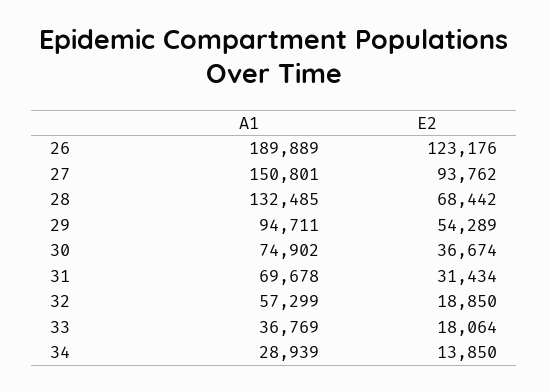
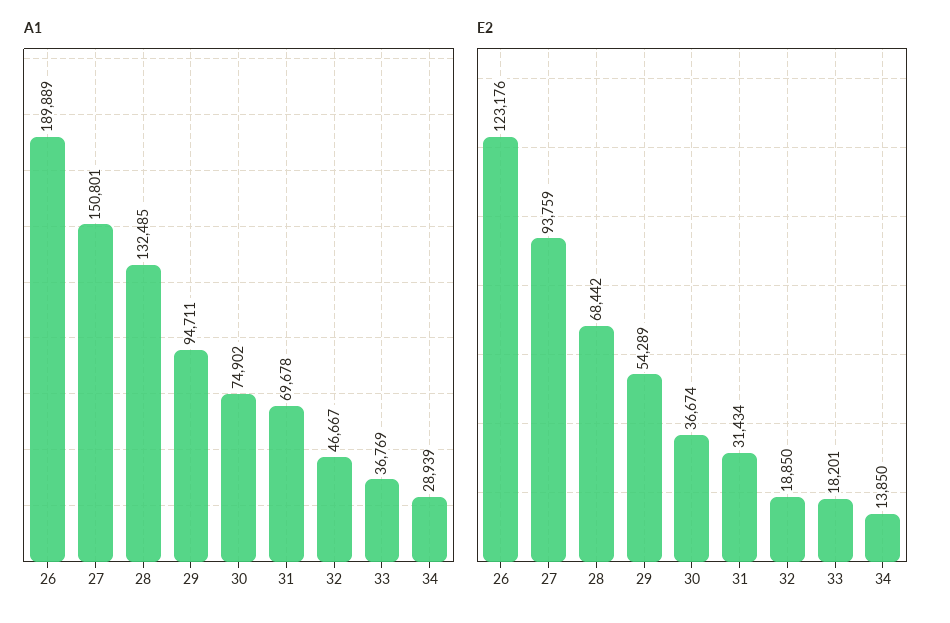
  {
    "A1": {
      "26": 189889,
      "27": 150801,
      "28": 132485,
      "29": 94711,
      "30": 74902,
      "31": 69678,
-     "32": 57299,
+     "32": 46667,
      "33": 36769,
      "34": 28939
    },
    "E2": {
      "26": 123176,
-     "27": 93762,
+     "27": 93759,
      "28": 68442,
      "29": 54289,
      "30": 36674,
      "31": 31434,
      "32": 18850,
-     "33": 18064,
+     "33": 18201,
      "34": 13850
    }
  }

